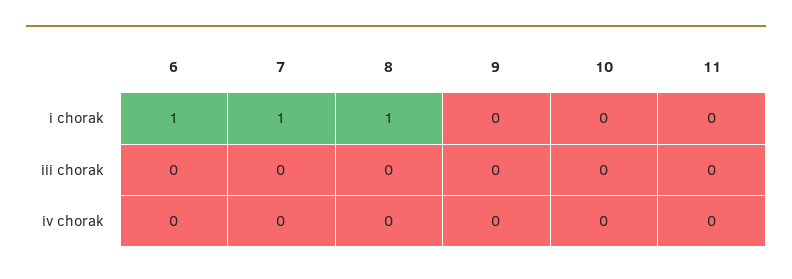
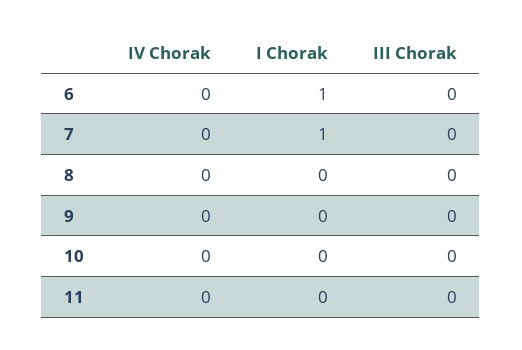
  {
    "6": {
      "i chorak": 1,
      "iii chorak": 0,
      "iv chorak": 0
    },
    "7": {
      "i chorak": 1,
      "iii chorak": 0,
      "iv chorak": 0
    },
    "8": {
-     "i chorak": 1,
+     "i chorak": 0,
      "iii chorak": 0,
      "iv chorak": 0
    },
    "9": {
      "i chorak": 0,
      "iii chorak": 0,
      "iv chorak": 0
    },
    "10": {
      "i chorak": 0,
      "iii chorak": 0,
      "iv chorak": 0
    },
    "11": {
      "i chorak": 0,
      "iii chorak": 0,
      "iv chorak": 0
    }
  }

